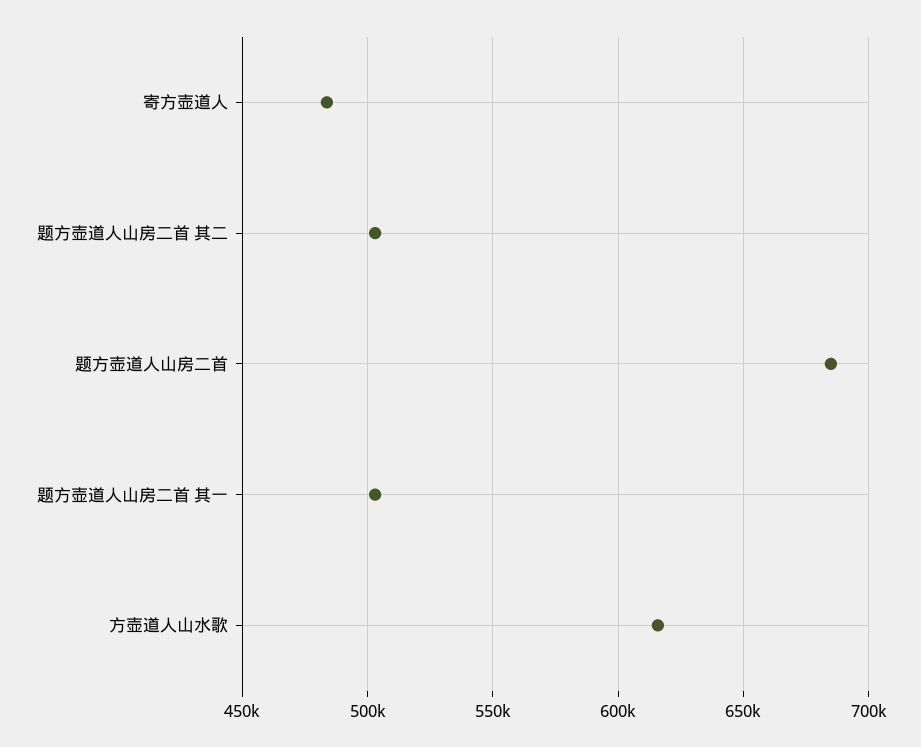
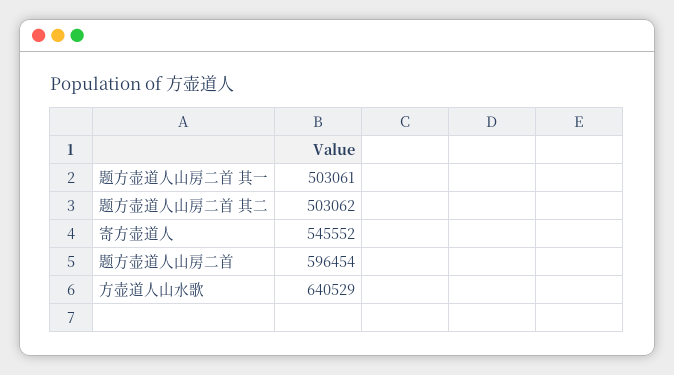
  {
-   "寄方壶道人": 485000,
+   "寄方壶道人": 545552,
    "题方壶道人山房二首 其二": 503062,
-   "题方壶道人山房二首": 685000,
+   "题方壶道人山房二首": 596454,
    "题方壶道人山房二首 其一": 503061,
-   "方壶道人山水歌": 615000
+   "方壶道人山水歌": 640529
  }

